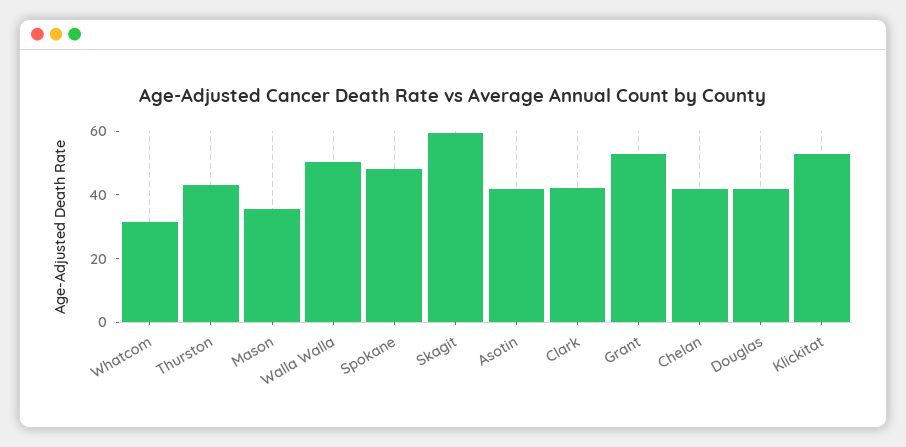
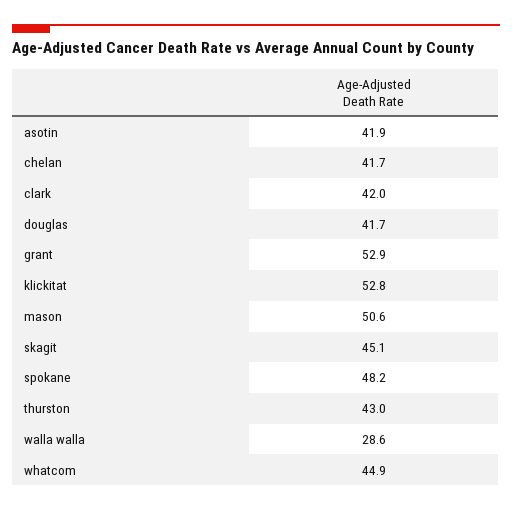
  {
-   "Whatcom": 30,
+   "Whatcom": 44.9,
    "Thurston": 43,
-   "Mason": 35,
+   "Mason": 50.6,
-   "Walla Walla": 50,
+   "Walla Walla": 28.6,
    "Spokane": 48.2,
-   "Skagit": 60,
+   "Skagit": 45.1,
    "Asotin": 41.9,
    "Clark": 42,
    "Grant": 52.9,
    "Chelan": 41.7,
    "Douglas": 41.7,
    "Klickitat": 52.8
  }

